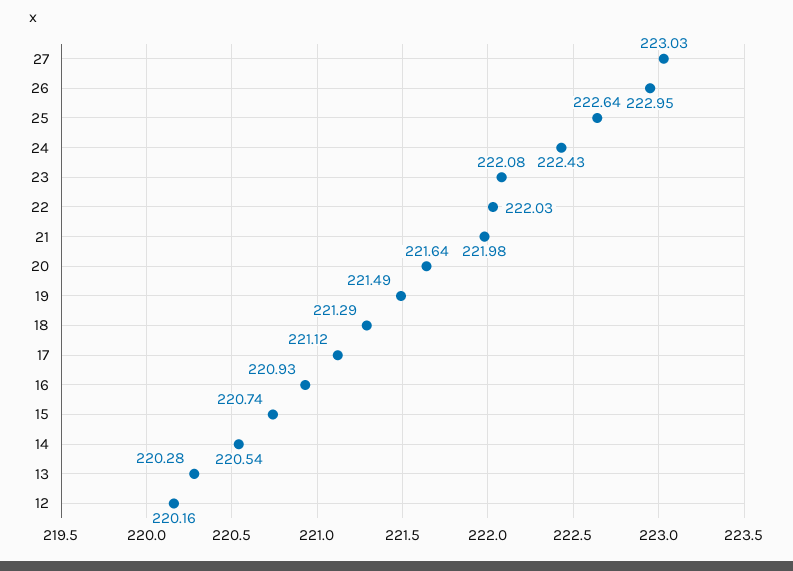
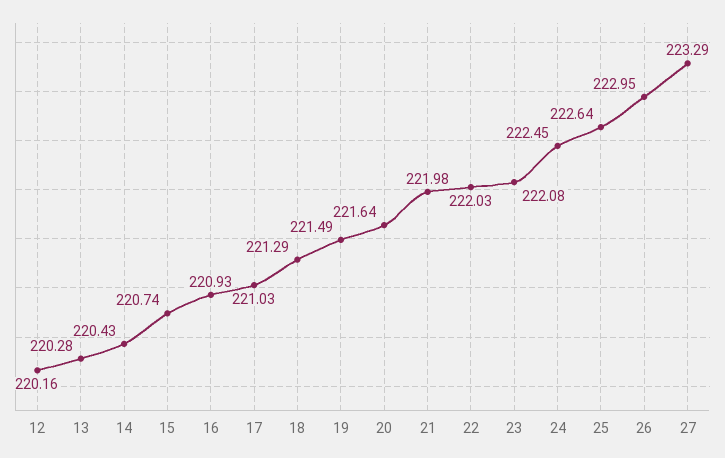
  {
-   "27": 223.03,
+   "27": 223.29,
    "26": 222.95,
    "25": 222.64,
-   "24": 222.43,
+   "24": 222.45,
    "23": 222.08,
    "22": 222.03,
    "21": 221.98,
    "20": 221.64,
    "19": 221.49,
    "18": 221.29,
-   "17": 221.12,
+   "17": 221.03,
    "16": 220.93,
    "15": 220.74,
-   "14": 220.54,
+   "14": 220.43,
    "13": 220.28,
    "12": 220.16
  }

